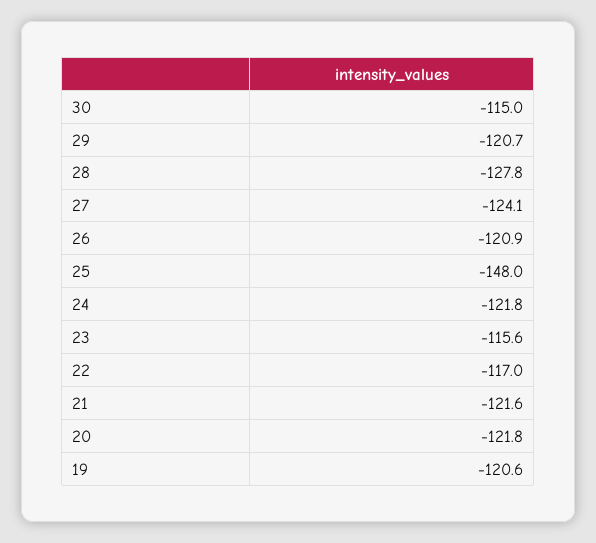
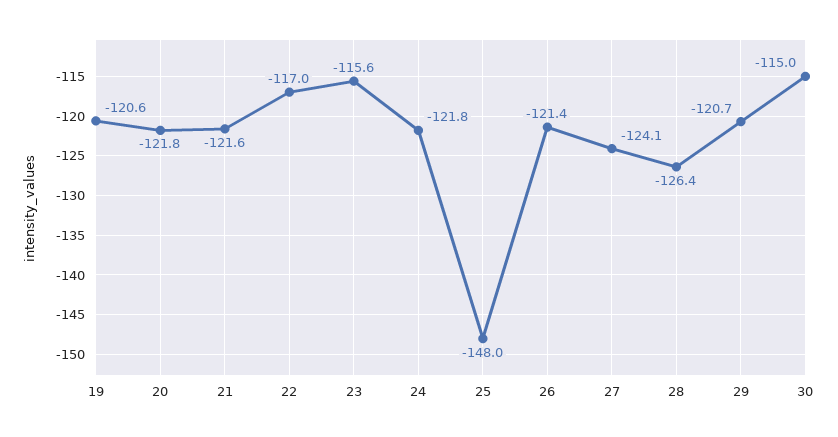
  {
    "30": -115,
    "29": -120.7,
-   "28": -127.8,
+   "28": -126.4,
    "27": -124.1,
-   "26": -120.9,
+   "26": -121.4,
    "25": -148,
    "24": -121.8,
    "23": -115.6,
    "22": -117,
    "21": -121.6,
    "20": -121.8,
    "19": -120.6
  }

